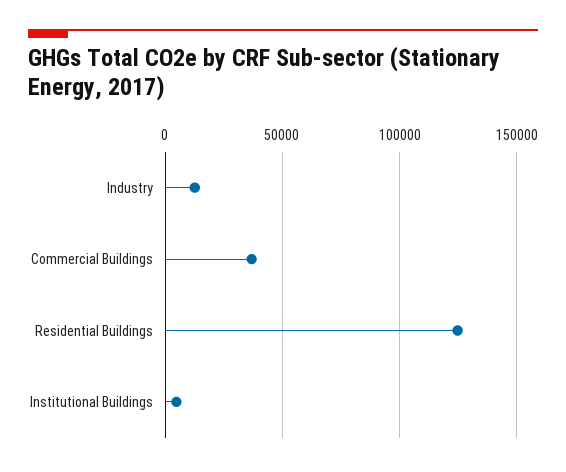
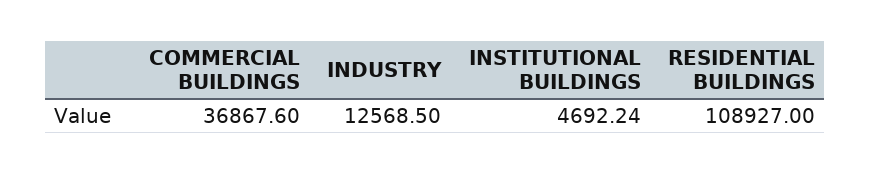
  {
    "Industry": 12568.5,
    "Commercial Buildings": 36867.6,
-   "Residential Buildings": 125000,
+   "Residential Buildings": 108927,
    "Institutional Buildings": 4692.24
  }

